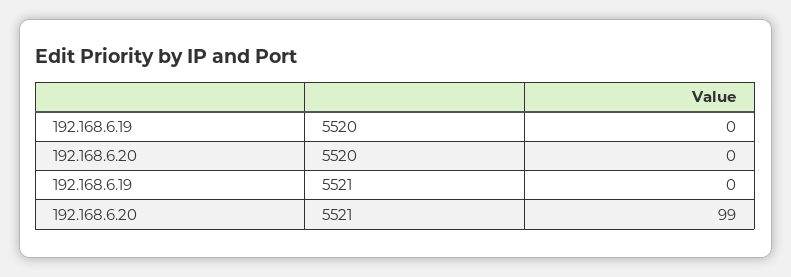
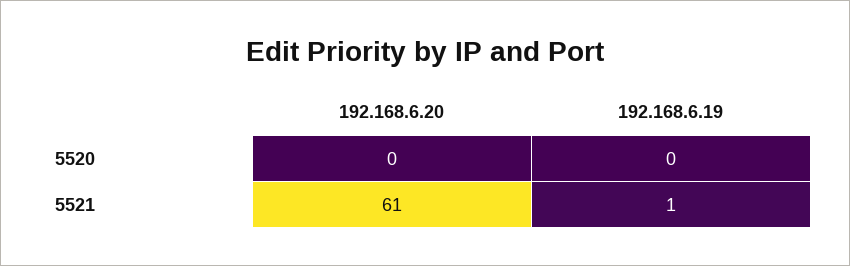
  {
    "192.168.6.19": {
      "5520": 0,
-     "5521": 0
+     "5521": 1
    },
    "192.168.6.20": {
      "5520": 0,
-     "5521": 99
+     "5521": 61
    }
  }

